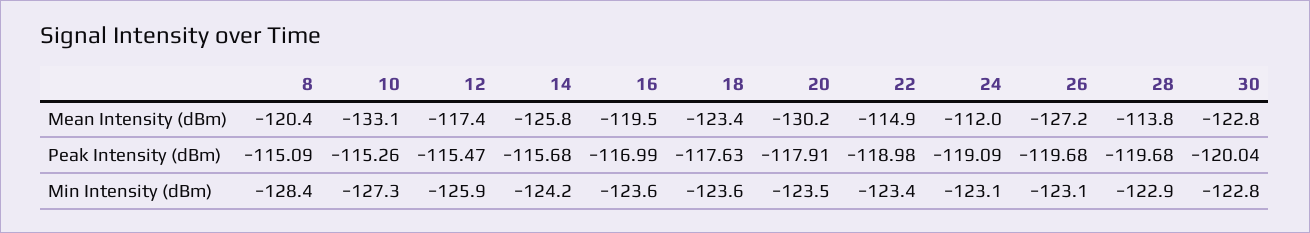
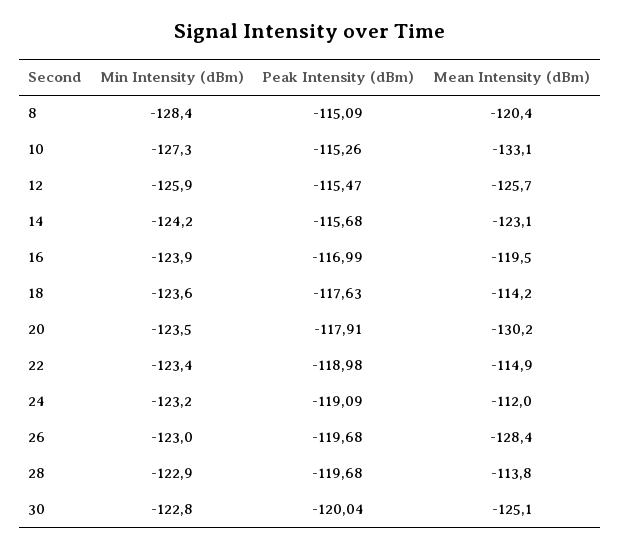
  {
    "8": {
      "Mean Intensity (dBm)": -120.4,
      "Peak Intensity (dBm)": -115.09,
      "Min Intensity (dBm)": -128.4
    },
    "10": {
      "Mean Intensity (dBm)": -133.1,
      "Peak Intensity (dBm)": -115.26,
      "Min Intensity (dBm)": -127.3
    },
    "12": {
-     "Mean Intensity (dBm)": -117.4,
+     "Mean Intensity (dBm)": -125.7,
      "Peak Intensity (dBm)": -115.47,
      "Min Intensity (dBm)": -125.9
    },
    "14": {
-     "Mean Intensity (dBm)": -125.8,
+     "Mean Intensity (dBm)": -123.1,
      "Peak Intensity (dBm)": -115.68,
      "Min Intensity (dBm)": -124.2
    },
    "16": {
      "Mean Intensity (dBm)": -119.5,
      "Peak Intensity (dBm)": -116.99,
-     "Min Intensity (dBm)": -123.6
+     "Min Intensity (dBm)": -123.9
    },
    "18": {
-     "Mean Intensity (dBm)": -123.4,
+     "Mean Intensity (dBm)": -114.2,
      "Peak Intensity (dBm)": -117.63,
      "Min Intensity (dBm)": -123.6
    },
    "20": {
      "Mean Intensity (dBm)": -130.2,
      "Peak Intensity (dBm)": -117.91,
      "Min Intensity (dBm)": -123.5
    },
    "22": {
      "Mean Intensity (dBm)": -114.9,
      "Peak Intensity (dBm)": -118.98,
      "Min Intensity (dBm)": -123.4
    },
    "24": {
      "Mean Intensity (dBm)": -112,
      "Peak Intensity (dBm)": -119.09,
-     "Min Intensity (dBm)": -123.1
+     "Min Intensity (dBm)": -123.2
    },
    "26": {
-     "Mean Intensity (dBm)": -127.2,
+     "Mean Intensity (dBm)": -128.4,
      "Peak Intensity (dBm)": -119.68,
-     "Min Intensity (dBm)": -123.1
+     "Min Intensity (dBm)": -123
    },
    "28": {
      "Mean Intensity (dBm)": -113.8,
      "Peak Intensity (dBm)": -119.68,
      "Min Intensity (dBm)": -122.9
    },
    "30": {
-     "Mean Intensity (dBm)": -122.8,
+     "Mean Intensity (dBm)": -125.1,
      "Peak Intensity (dBm)": -120.04,
      "Min Intensity (dBm)": -122.8
    }
  }

